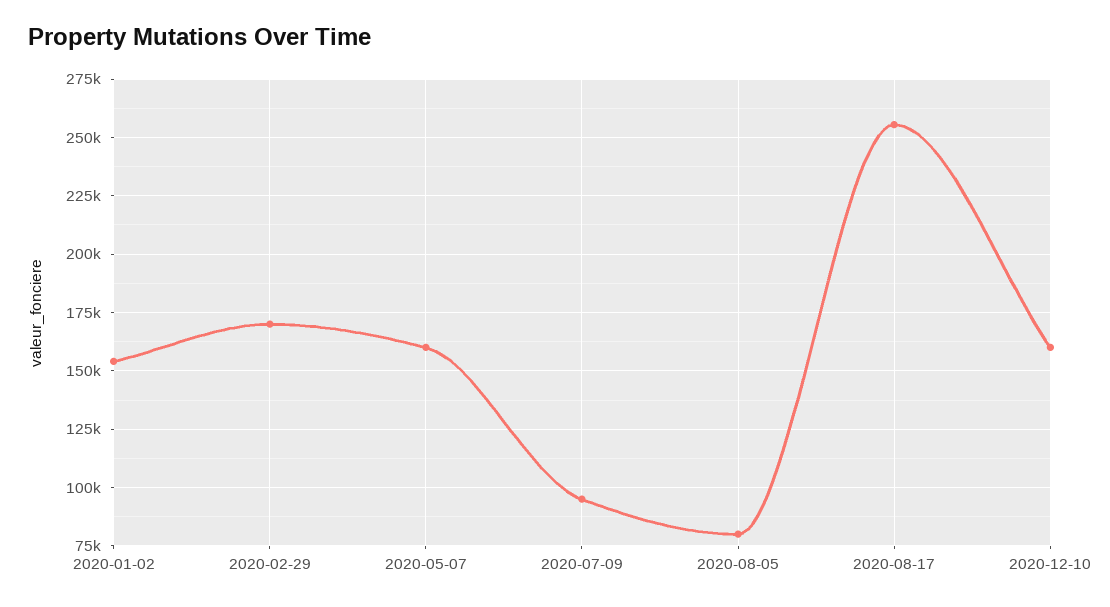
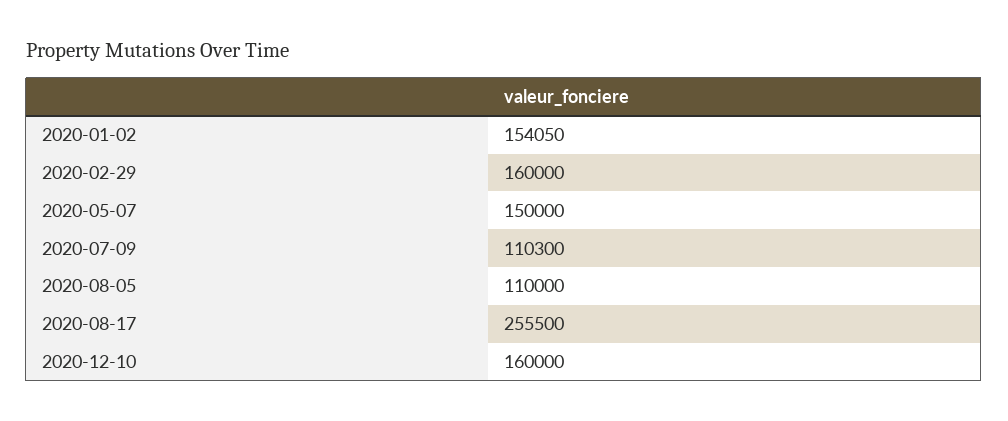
  {
    "2020-01-02": 154050,
-   "2020-02-29": 170000,
+   "2020-02-29": 160000,
-   "2020-05-07": 160000,
+   "2020-05-07": 150000,
-   "2020-07-09": 95000,
+   "2020-07-09": 110300,
-   "2020-08-05": 80000,
+   "2020-08-05": 110000,
    "2020-08-17": 255500,
    "2020-12-10": 160000
  }

